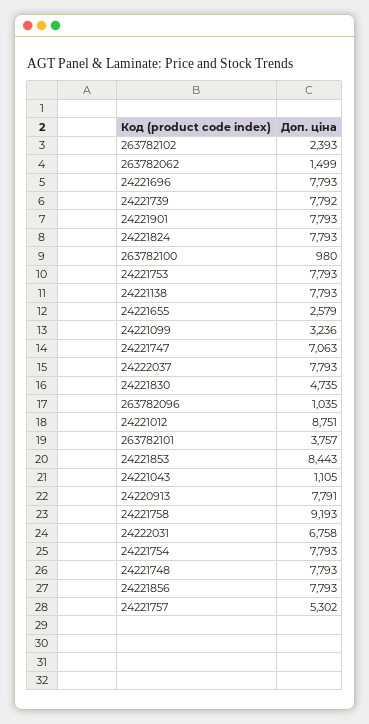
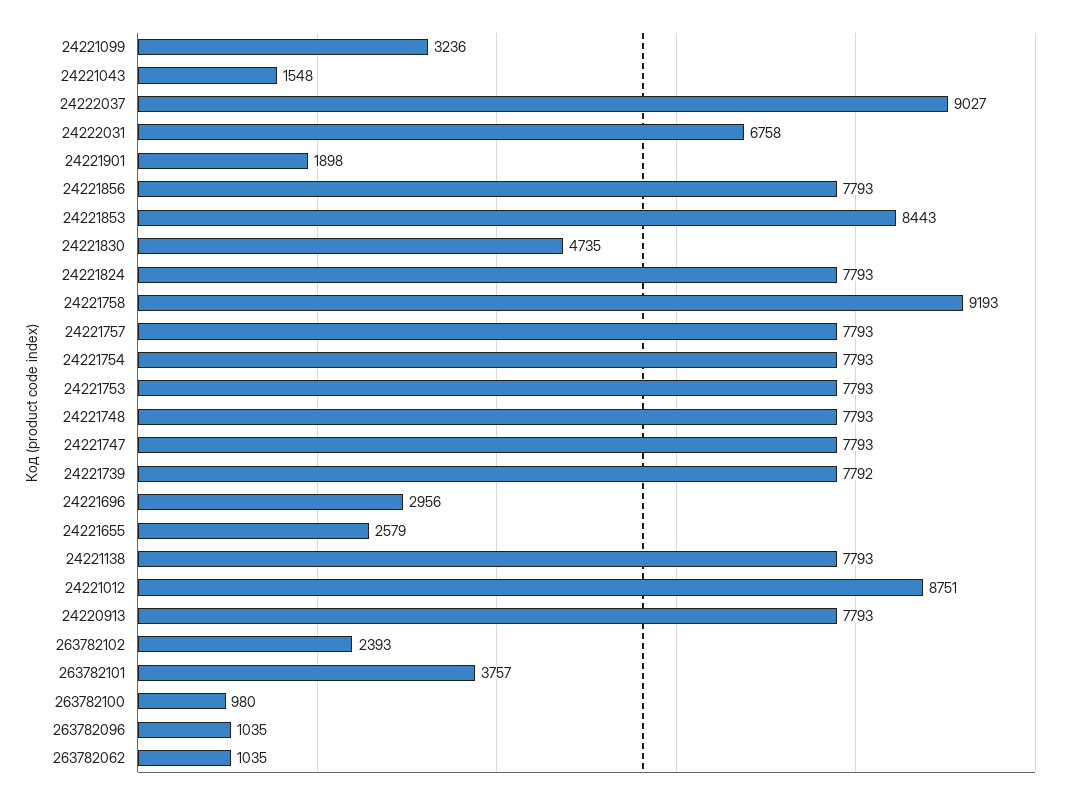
  {
    "263782102": 2393,
-   "263782062": 1499,
+   "263782062": 1035,
-   "24221696": 7793,
+   "24221696": 2956,
    "24221739": 7792,
-   "24221901": 7793,
+   "24221901": 1898,
    "24221824": 7793,
    "263782100": 980,
    "24221753": 7793,
    "24221138": 7793,
    "24221655": 2579,
    "24221099": 3236,
-   "24221747": 7063,
+   "24221747": 7793,
-   "24222037": 7793,
+   "24222037": 9027,
    "24221830": 4735,
    "263782096": 1035,
    "24221012": 8751,
    "263782101": 3757,
    "24221853": 8443,
-   "24221043": 1105,
+   "24221043": 1548,
-   "24220913": 7791,
+   "24220913": 7793,
    "24221758": 9193,
    "24222031": 6758,
    "24221754": 7793,
    "24221748": 7793,
    "24221856": 7793,
-   "24221757": 5302
+   "24221757": 7793
  }

